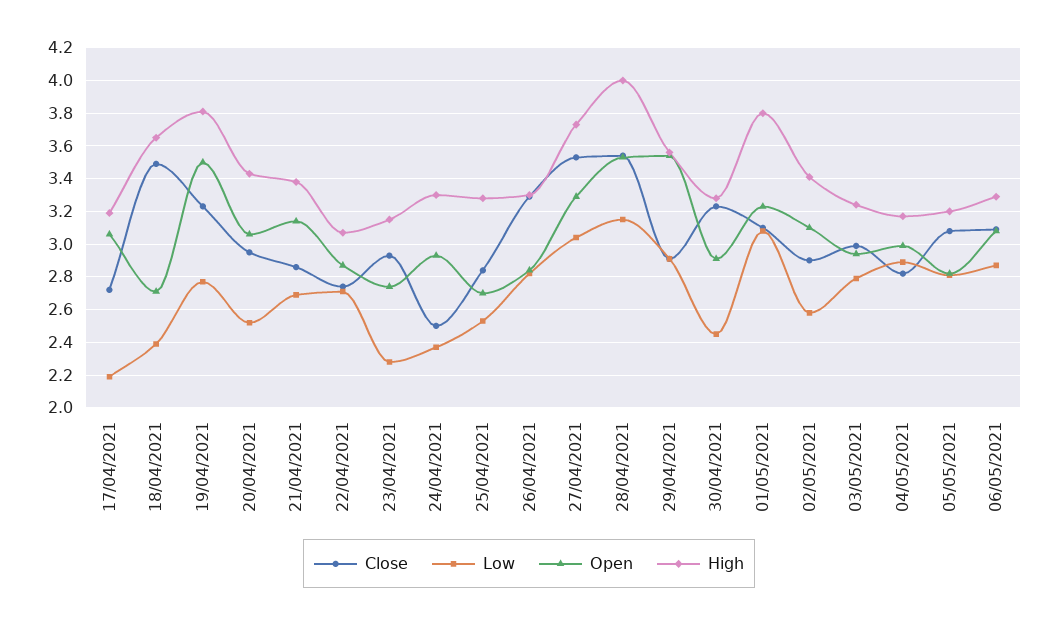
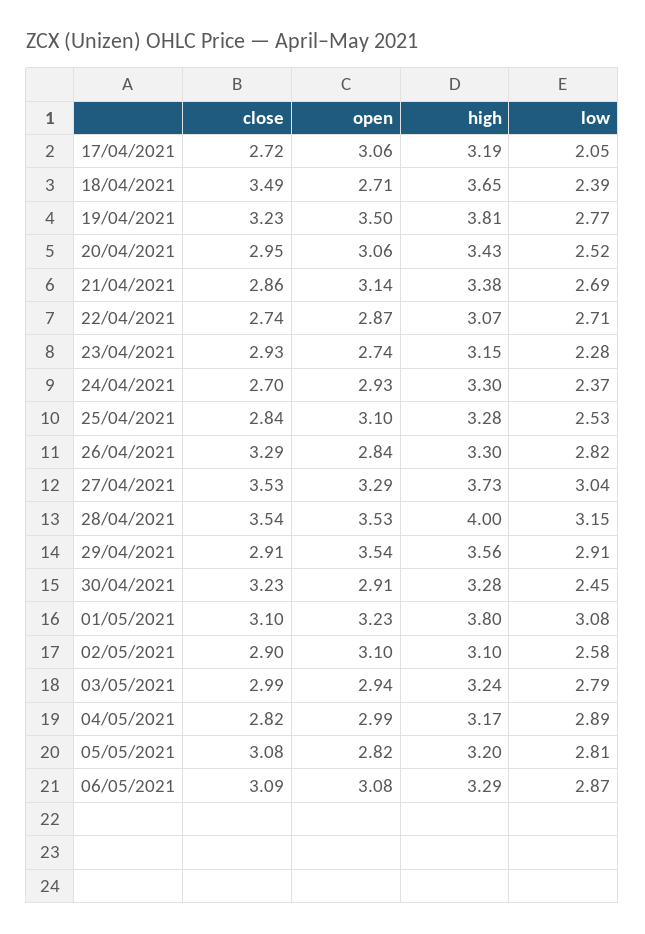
  {
    "Close": {
      "17/04/2021": 2.72,
      "18/04/2021": 3.49,
      "19/04/2021": 3.23,
      "20/04/2021": 2.95,
      "21/04/2021": 2.86,
      "22/04/2021": 2.74,
      "23/04/2021": 2.93,
-     "24/04/2021": 2.5,
+     "24/04/2021": 2.7,
      "25/04/2021": 2.84,
      "26/04/2021": 3.29,
      "27/04/2021": 3.53,
      "28/04/2021": 3.54,
      "29/04/2021": 2.91,
      "30/04/2021": 3.23,
      "01/05/2021": 3.1,
      "02/05/2021": 2.9,
      "03/05/2021": 2.99,
      "04/05/2021": 2.82,
      "05/05/2021": 3.08,
      "06/05/2021": 3.09
    },
    "Low": {
-     "17/04/2021": 2.2,
+     "17/04/2021": 2.05,
      "18/04/2021": 2.39,
      "19/04/2021": 2.77,
      "20/04/2021": 2.52,
      "21/04/2021": 2.69,
      "22/04/2021": 2.71,
      "23/04/2021": 2.28,
      "24/04/2021": 2.37,
      "25/04/2021": 2.53,
      "26/04/2021": 2.82,
      "27/04/2021": 3.04,
      "28/04/2021": 3.15,
      "29/04/2021": 2.91,
      "30/04/2021": 2.45,
      "01/05/2021": 3.08,
      "02/05/2021": 2.58,
      "03/05/2021": 2.79,
      "04/05/2021": 2.89,
      "05/05/2021": 2.81,
      "06/05/2021": 2.87
    },
    "Open": {
      "17/04/2021": 3.06,
      "18/04/2021": 2.71,
      "19/04/2021": 3.5,
      "20/04/2021": 3.06,
      "21/04/2021": 3.14,
      "22/04/2021": 2.87,
      "23/04/2021": 2.74,
      "24/04/2021": 2.93,
-     "25/04/2021": 2.7,
+     "25/04/2021": 3.1,
      "26/04/2021": 2.84,
      "27/04/2021": 3.29,
      "28/04/2021": 3.53,
      "29/04/2021": 3.54,
      "30/04/2021": 2.91,
      "01/05/2021": 3.23,
      "02/05/2021": 3.1,
      "03/05/2021": 2.94,
      "04/05/2021": 2.99,
      "05/05/2021": 2.82,
      "06/05/2021": 3.08
    },
    "High": {
      "17/04/2021": 3.19,
      "18/04/2021": 3.65,
      "19/04/2021": 3.81,
      "20/04/2021": 3.43,
      "21/04/2021": 3.38,
      "22/04/2021": 3.07,
      "23/04/2021": 3.15,
      "24/04/2021": 3.3,
      "25/04/2021": 3.28,
      "26/04/2021": 3.3,
      "27/04/2021": 3.73,
      "28/04/2021": 4,
      "29/04/2021": 3.56,
      "30/04/2021": 3.28,
      "01/05/2021": 3.8,
-     "02/05/2021": 3.4,
+     "02/05/2021": 3.1,
      "03/05/2021": 3.24,
      "04/05/2021": 3.17,
      "05/05/2021": 3.2,
      "06/05/2021": 3.29
    }
  }

